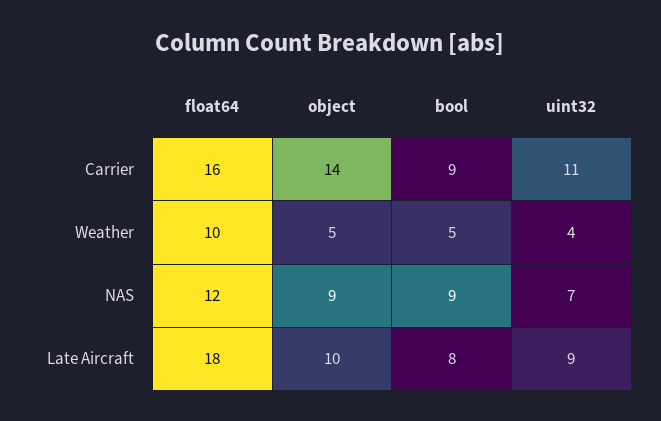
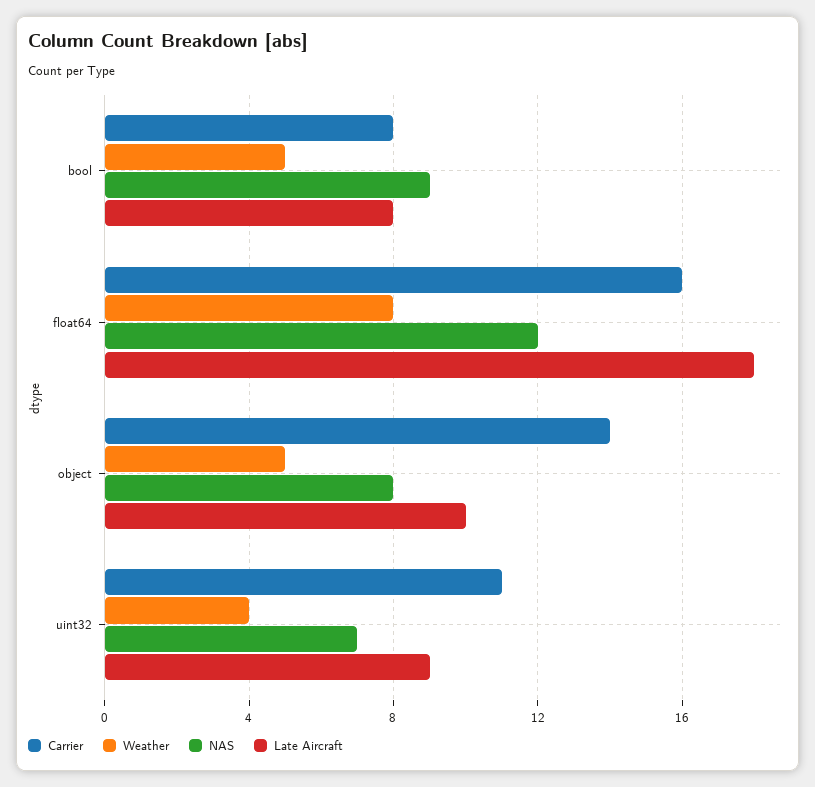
  {
    "Carrier": {
      "float64": 16,
      "object": 14,
-     "bool": 9,
+     "bool": 8,
      "uint32": 11
    },
    "Weather": {
-     "float64": 10,
+     "float64": 8,
      "object": 5,
      "bool": 5,
      "uint32": 4
    },
    "NAS": {
      "float64": 12,
-     "object": 9,
+     "object": 8,
      "bool": 9,
      "uint32": 7
    },
    "Late Aircraft": {
      "float64": 18,
      "object": 10,
      "bool": 8,
      "uint32": 9
    }
  }

